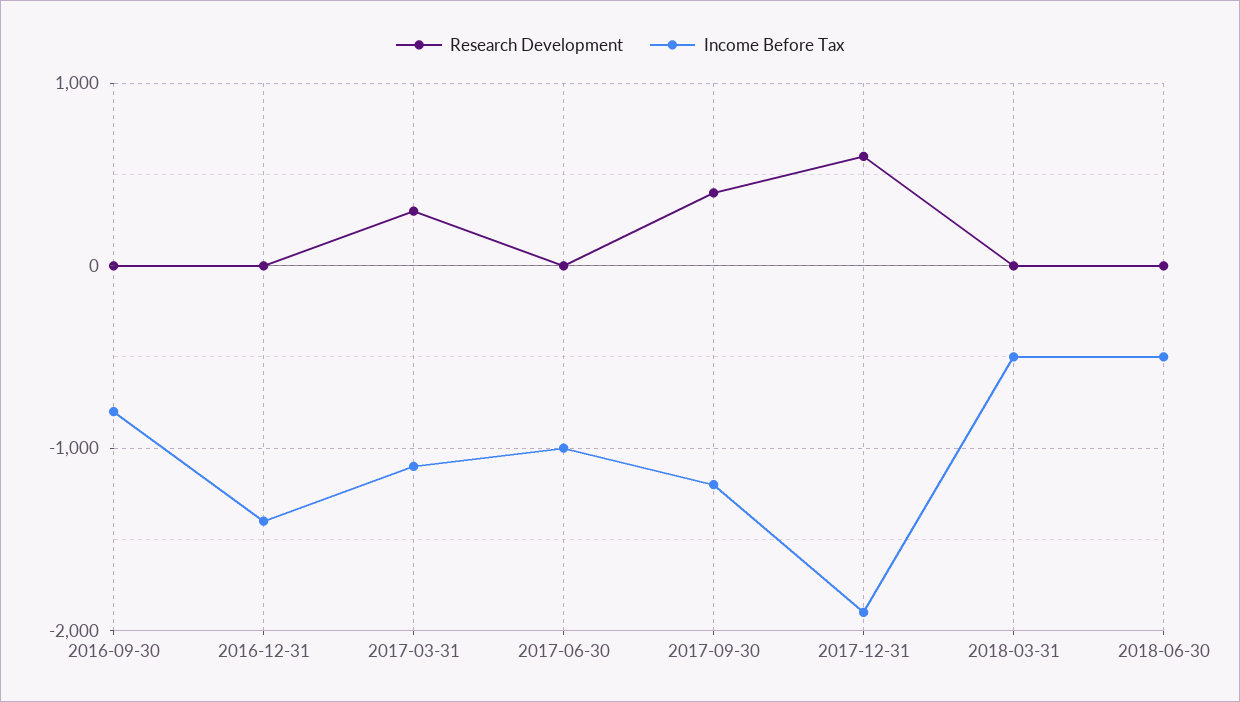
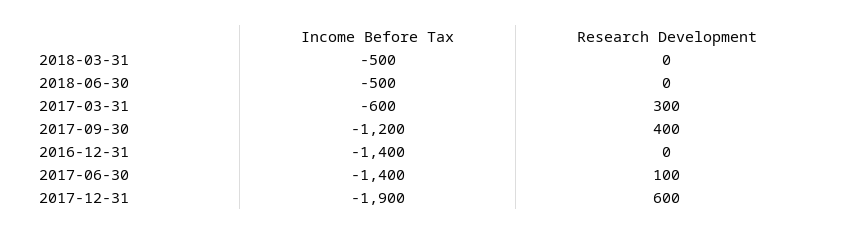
  {
    "Research Development": {
-     "2016-09-30": 0,
      "2016-12-31": 0,
      "2017-03-31": 300,
-     "2017-06-30": 0,
+     "2017-06-30": 100,
      "2017-09-30": 400,
      "2017-12-31": 600,
      "2018-03-31": 0,
      "2018-06-30": 0
    },
    "Income Before Tax": {
-     "2016-09-30": -800,
      "2016-12-31": -1400,
-     "2017-03-31": -1100,
+     "2017-03-31": -600,
-     "2017-06-30": -1000,
+     "2017-06-30": -1400,
      "2017-09-30": -1200,
      "2017-12-31": -1900,
      "2018-03-31": -500,
      "2018-06-30": -500
    }
  }

